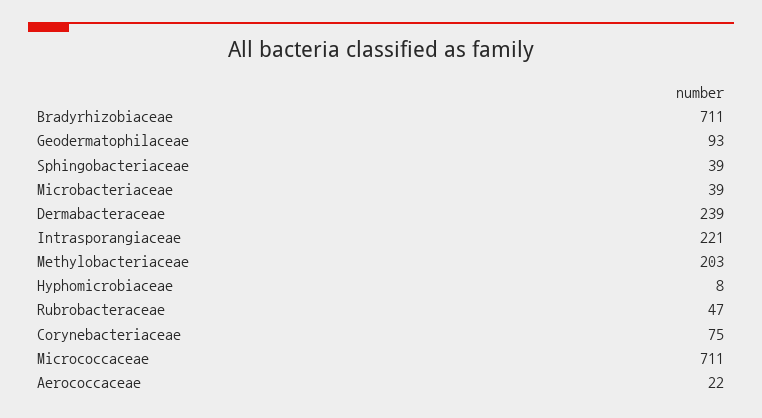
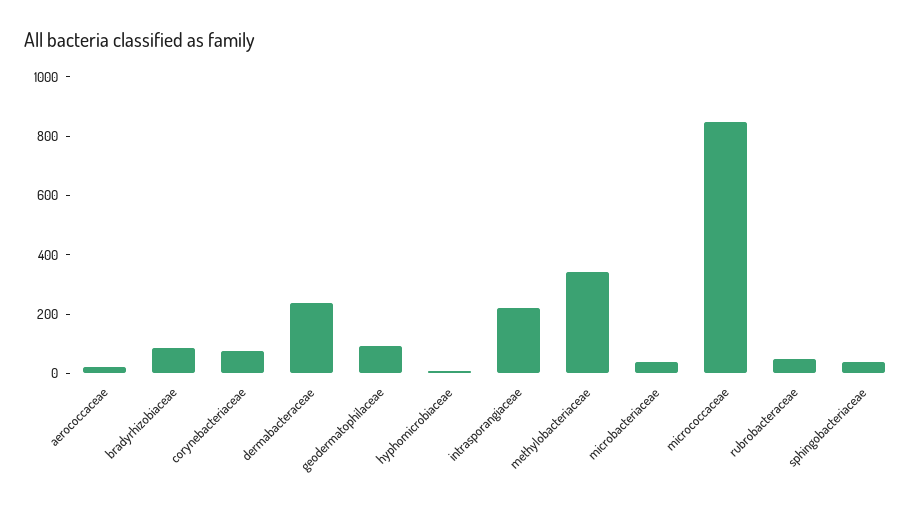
  {
-   "Bradyrhizobiaceae": 711,
+   "Bradyrhizobiaceae": 100,
    "Geodermatophilaceae": 93,
    "Sphingobacteriaceae": 39,
    "Microbacteriaceae": 39,
    "Dermabacteraceae": 239,
    "Intrasporangiaceae": 221,
-   "Methylobacteriaceae": 203,
+   "Methylobacteriaceae": 350,
    "Hyphomicrobiaceae": 8,
    "Rubrobacteraceae": 47,
    "Corynebacteriaceae": 75,
-   "Micrococcaceae": 711,
+   "Micrococcaceae": 850,
    "Aerococcaceae": 22
  }

